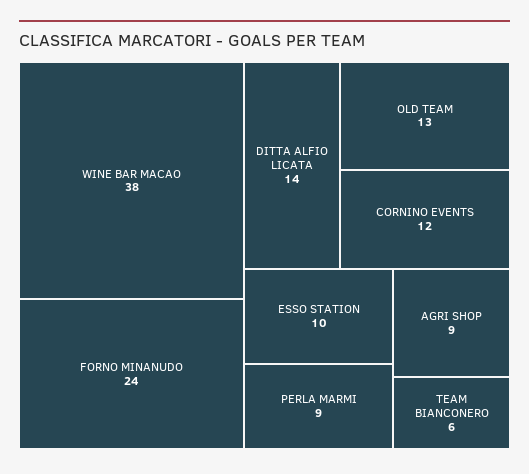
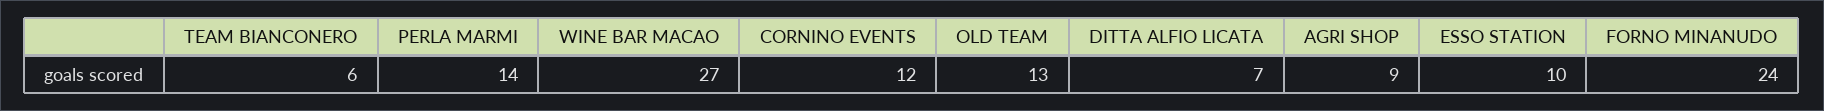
  {
-   "WINE BAR MACAO": 38,
+   "WINE BAR MACAO": 27,
    "FORNO MINANUDO": 24,
-   "DITTA ALFIO LICATA": 14,
+   "DITTA ALFIO LICATA": 7,
    "OLD TEAM": 13,
    "CORNINO EVENTS": 12,
    "ESSO STATION": 10,
-   "PERLA MARMI": 9,
+   "PERLA MARMI": 14,
    "AGRI SHOP": 9,
    "TEAM BIANCONERO": 6
  }

